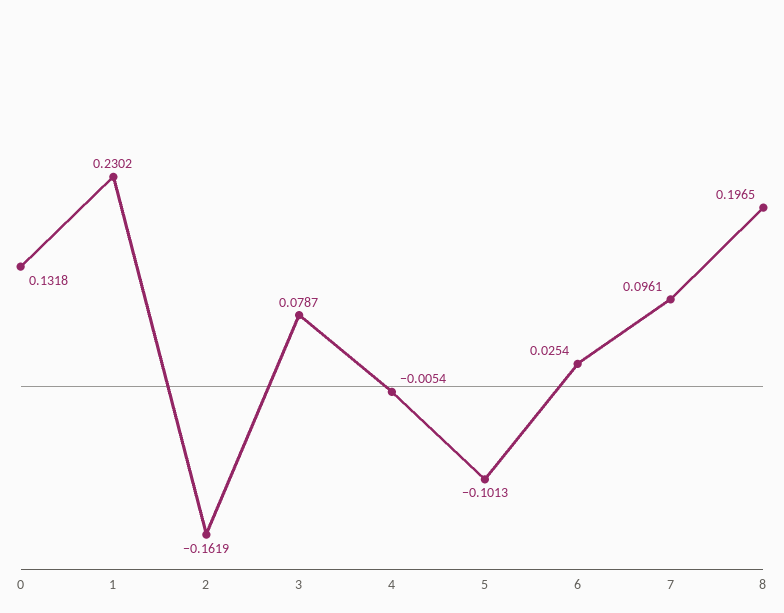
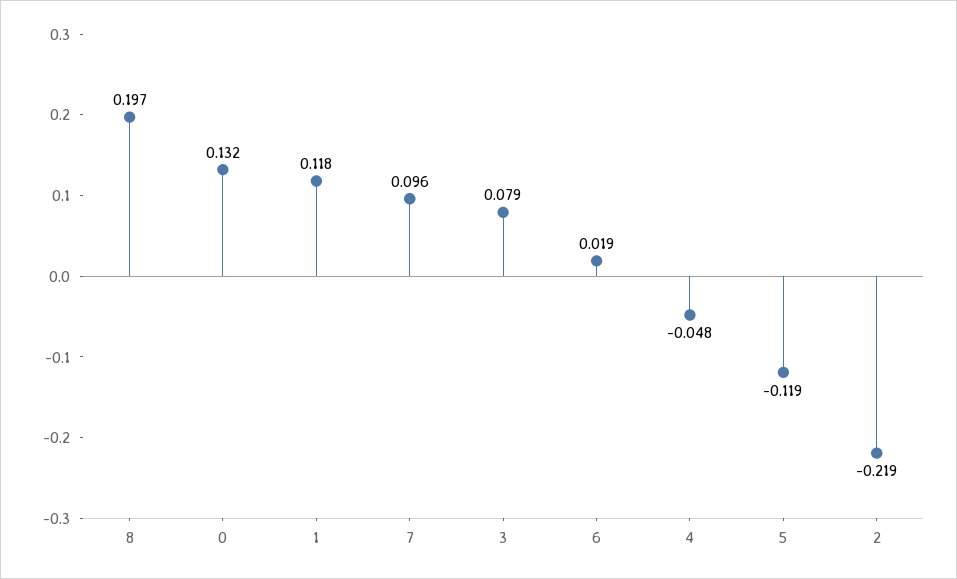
  {
    "0": 0.1318,
-   "1": 0.2302,
+   "1": 0.118,
-   "2": -0.1619,
+   "2": -0.219,
    "3": 0.0787,
-   "4": -0.0054,
+   "4": -0.048,
-   "5": -0.1013,
+   "5": -0.119,
-   "6": 0.0254,
+   "6": 0.019,
    "7": 0.0961,
    "8": 0.1965
  }

